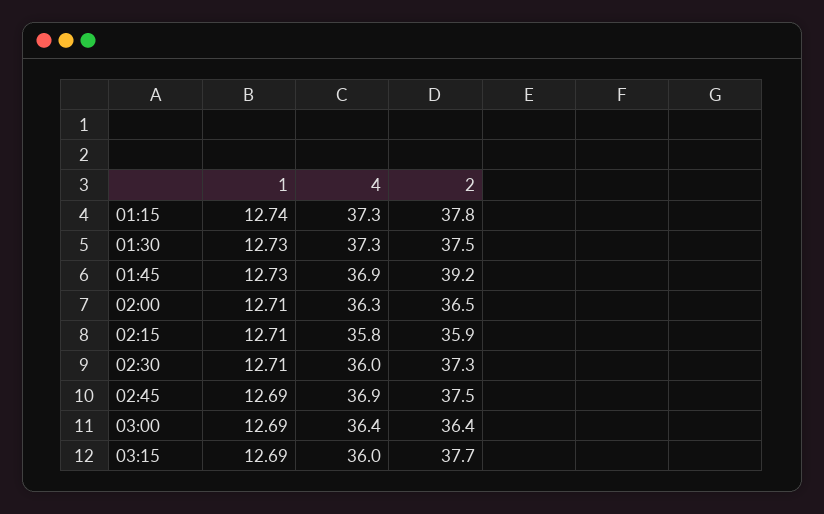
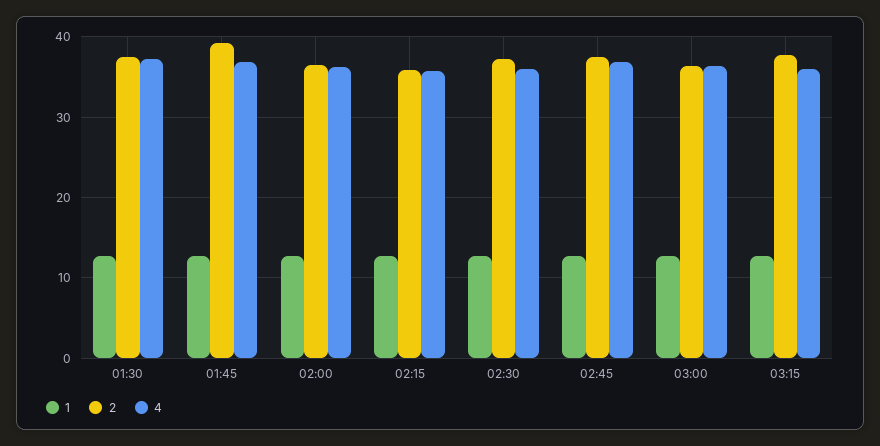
  {
    "1": {
-     "01:15": 12.74,
      "01:30": 12.73,
      "01:45": 12.73,
      "02:00": 12.71,
      "02:15": 12.71,
      "02:30": 12.71,
      "02:45": 12.69,
      "03:00": 12.69,
      "03:15": 12.69
    },
    "4": {
-     "01:15": 37.3,
      "01:30": 37.3,
      "01:45": 36.9,
      "02:00": 36.3,
      "02:15": 35.8,
      "02:30": 36,
      "02:45": 36.9,
      "03:00": 36.4,
      "03:15": 36
    },
    "2": {
-     "01:15": 37.8,
      "01:30": 37.5,
      "01:45": 39.2,
      "02:00": 36.5,
      "02:15": 35.9,
      "02:30": 37.3,
      "02:45": 37.5,
      "03:00": 36.4,
      "03:15": 37.7
    }
  }

